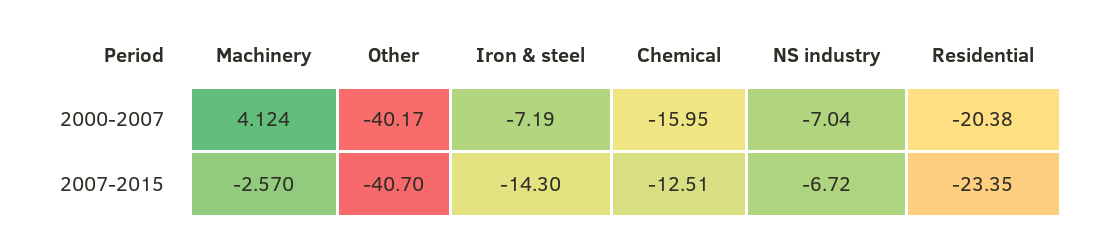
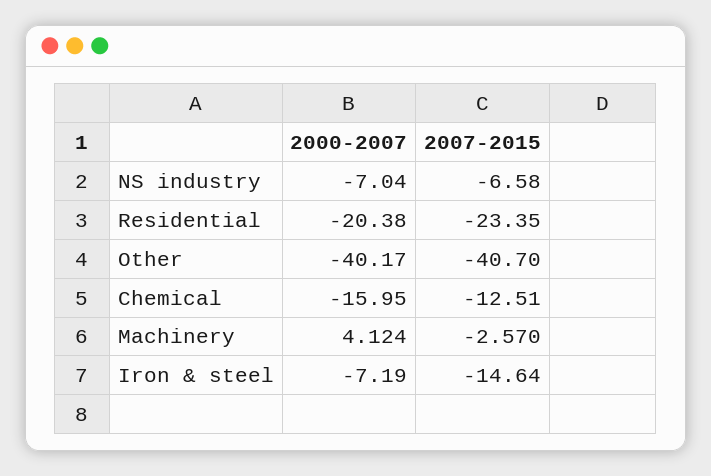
  {
    "Machinery": {
      "2000-2007": 4.124,
      "2007-2015": -2.57
    },
    "Other": {
      "2000-2007": -40.17,
      "2007-2015": -40.7
    },
    "Iron & steel": {
      "2000-2007": -7.19,
-     "2007-2015": -14.3
+     "2007-2015": -14.64
    },
    "Chemical": {
      "2000-2007": -15.95,
      "2007-2015": -12.51
    },
    "NS industry": {
      "2000-2007": -7.04,
-     "2007-2015": -6.72
+     "2007-2015": -6.58
    },
    "Residential": {
      "2000-2007": -20.38,
      "2007-2015": -23.35
    }
  }

